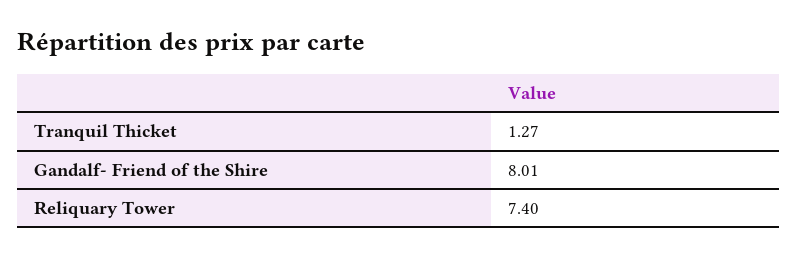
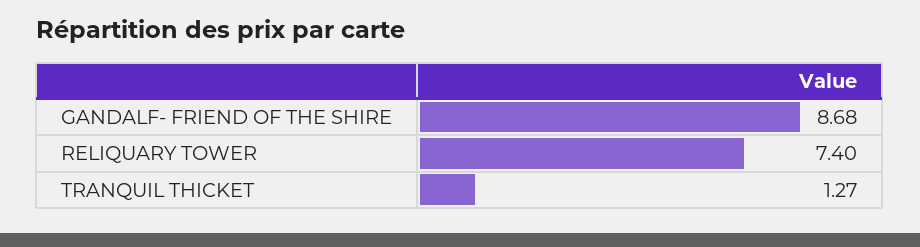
  {
    "Tranquil Thicket": 1.27,
-   "Gandalf- Friend of the Shire": 8.01,
+   "Gandalf- Friend of the Shire": 8.68,
    "Reliquary Tower": 7.4
  }

